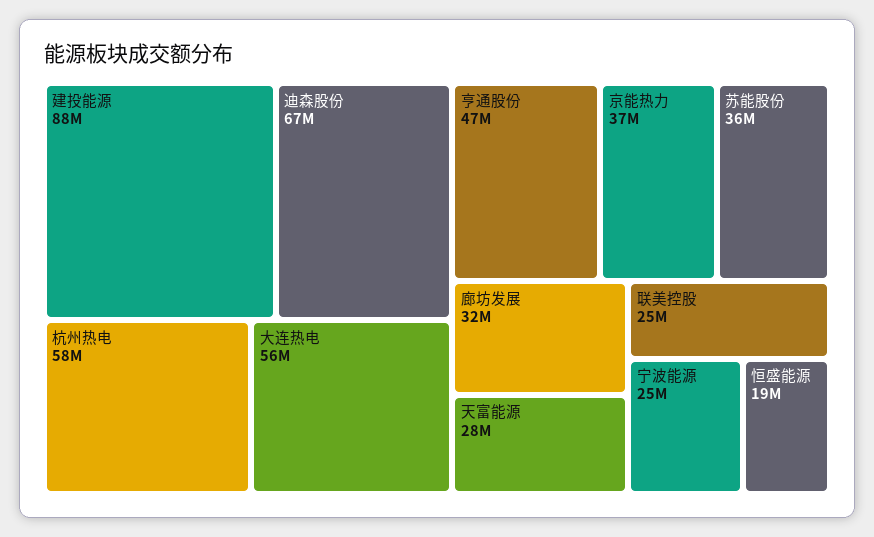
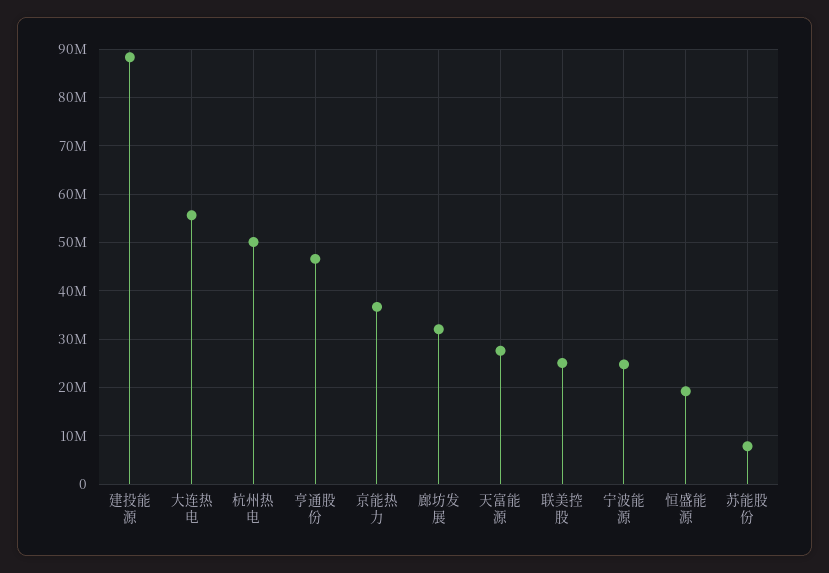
  {
    "建投能源": 88000000,
-   "迪森股份": 67000000,
-   "杭州热电": 58000000,
+   "杭州热电": 50000000,
    "大连热电": 56000000,
    "亨通股份": 47000000,
    "京能热力": 37000000,
-   "苏能股份": 36000000,
+   "苏能股份": 8000000,
    "廊坊发展": 32000000,
    "天富能源": 28000000,
    "联美控股": 25000000,
    "宁波能源": 25000000,
    "恒盛能源": 19000000
  }

